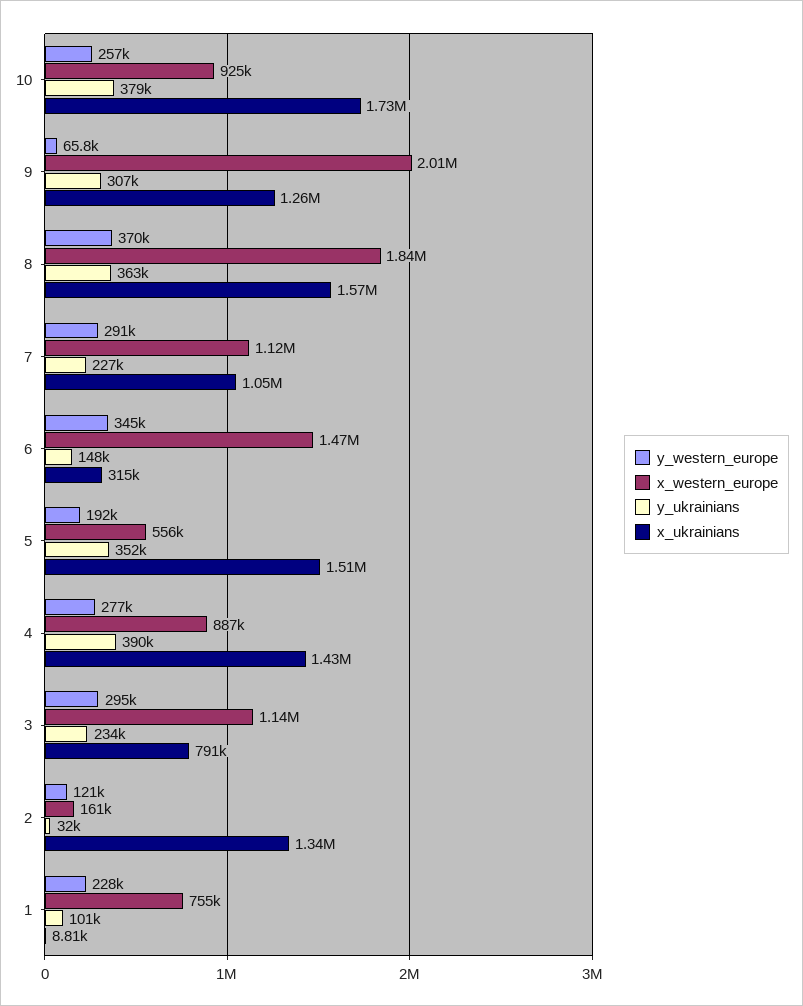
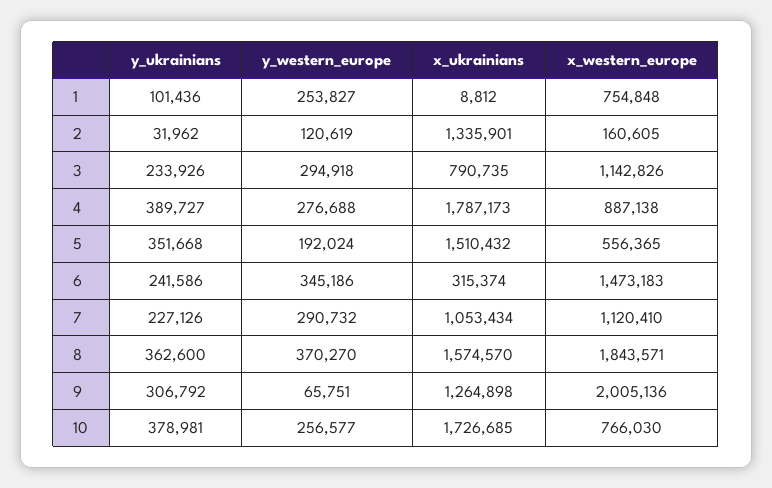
  {
    "y_western_europe": {
      "10": 256577,
      "9": 65751,
      "8": 370270,
      "7": 290732,
      "6": 345186,
      "5": 192024,
      "4": 276688,
      "3": 294918,
      "2": 120619,
-     "1": 228000
+     "1": 253827
    },
    "x_western_europe": {
-     "10": 925000,
+     "10": 766030,
      "9": 2005136,
      "8": 1843571,
      "7": 1120410,
      "6": 1473183,
      "5": 556365,
      "4": 887138,
      "3": 1142826,
      "2": 160605,
      "1": 754848
    },
    "y_ukrainians": {
      "10": 378981,
      "9": 306792,
      "8": 362600,
      "7": 227126,
-     "6": 148000,
+     "6": 241586,
      "5": 351668,
      "4": 389727,
      "3": 233926,
      "2": 31962,
      "1": 101436
    },
    "x_ukrainians": {
      "10": 1726685,
      "9": 1264898,
      "8": 1574570,
      "7": 1053434,
      "6": 315374,
      "5": 1510432,
-     "4": 1430000,
+     "4": 1787173,
      "3": 790735,
      "2": 1335901,
      "1": 8812
    }
  }

